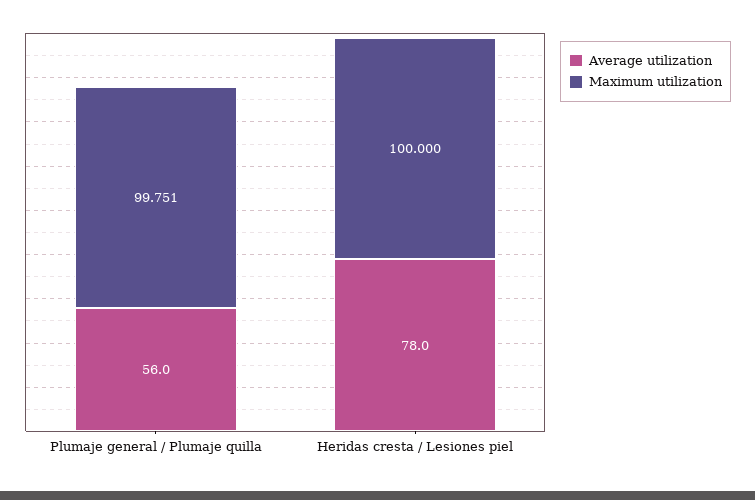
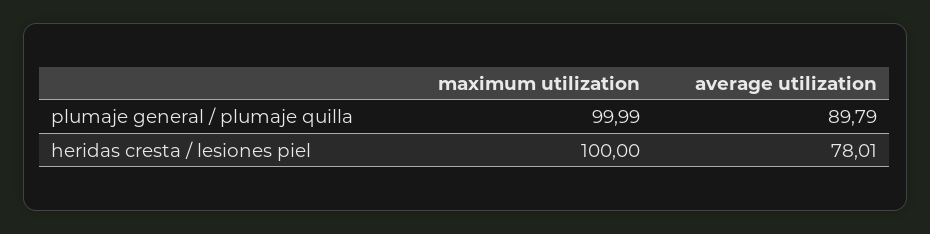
  {
    "Average utilization": {
-     "Plumaje general / Plumaje quilla": 56,
+     "Plumaje general / Plumaje quilla": 89.79,
      "Heridas cresta / Lesiones piel": 78.01
    },
    "Maximum utilization": {
-     "Plumaje general / Plumaje quilla": 99.751,
+     "Plumaje general / Plumaje quilla": 99.99,
      "Heridas cresta / Lesiones piel": 100
    }
  }

